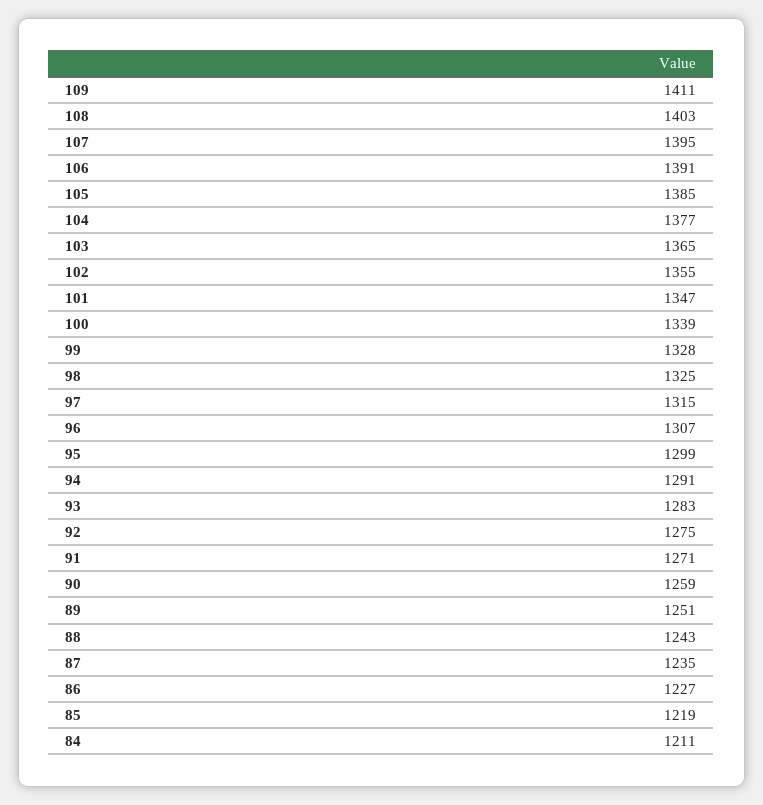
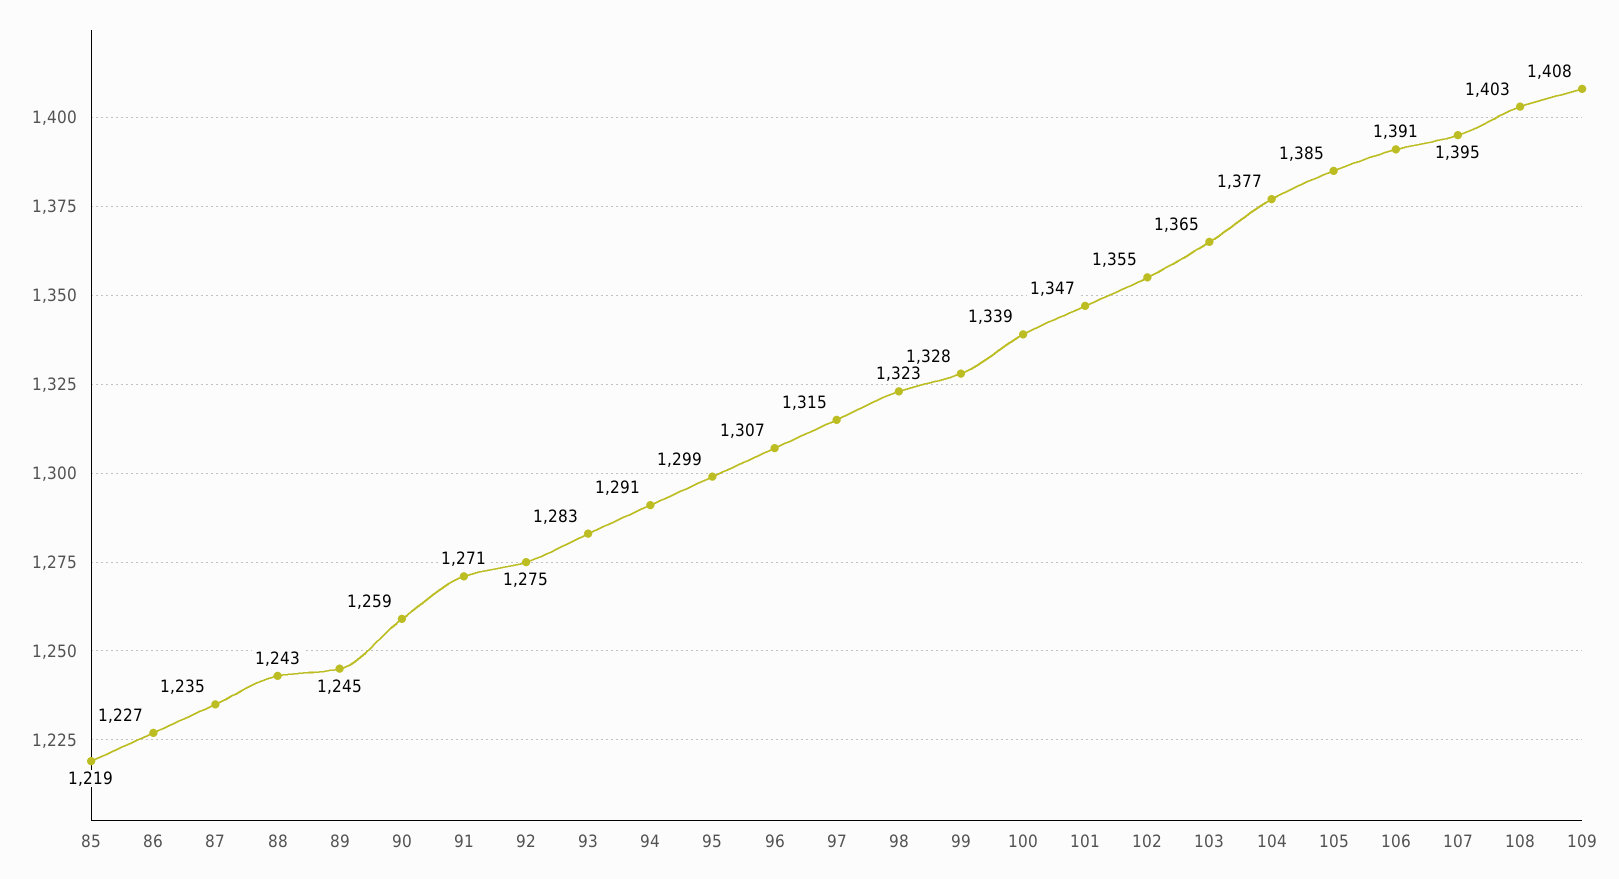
  {
-   "109": 1411,
+   "109": 1408,
    "108": 1403,
    "107": 1395,
    "106": 1391,
    "105": 1385,
    "104": 1377,
    "103": 1365,
    "102": 1355,
    "101": 1347,
    "100": 1339,
    "99": 1328,
-   "98": 1325,
+   "98": 1323,
    "97": 1315,
    "96": 1307,
    "95": 1299,
    "94": 1291,
    "93": 1283,
    "92": 1275,
    "91": 1271,
    "90": 1259,
-   "89": 1251,
+   "89": 1245,
    "88": 1243,
    "87": 1235,
    "86": 1227,
-   "85": 1219,
+   "85": 1219
-   "84": 1211
  }

